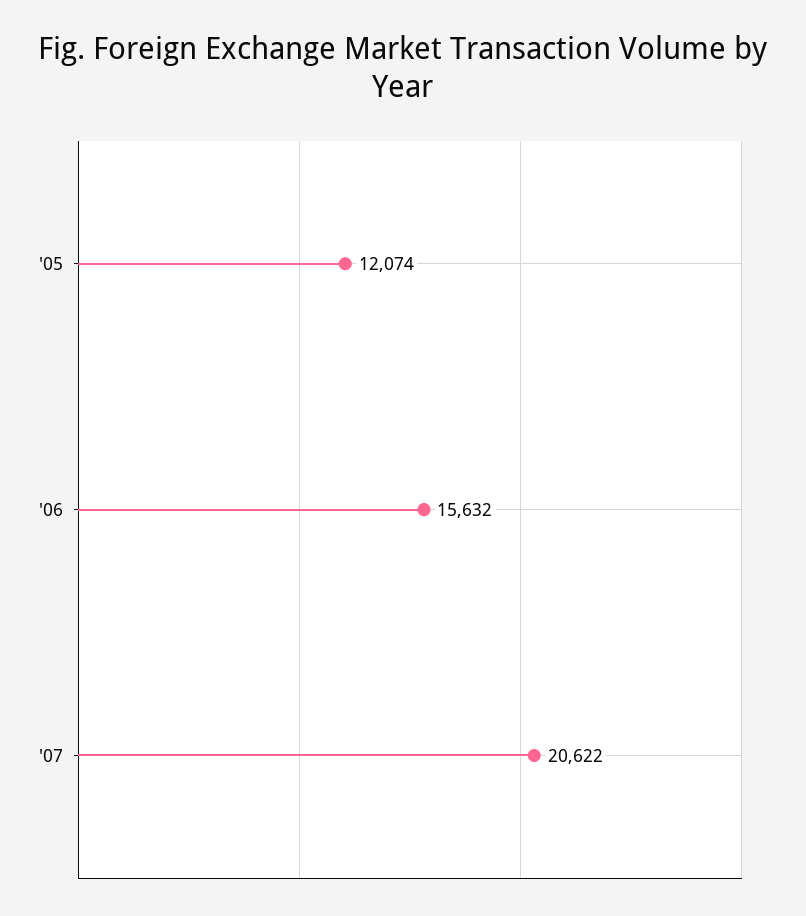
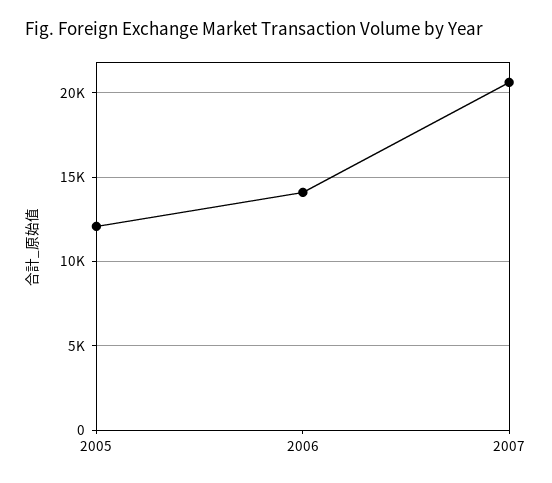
  {
    "'05": 12074,
-   "'06": 15632,
+   "'06": 14000,
    "'07": 20622
  }

